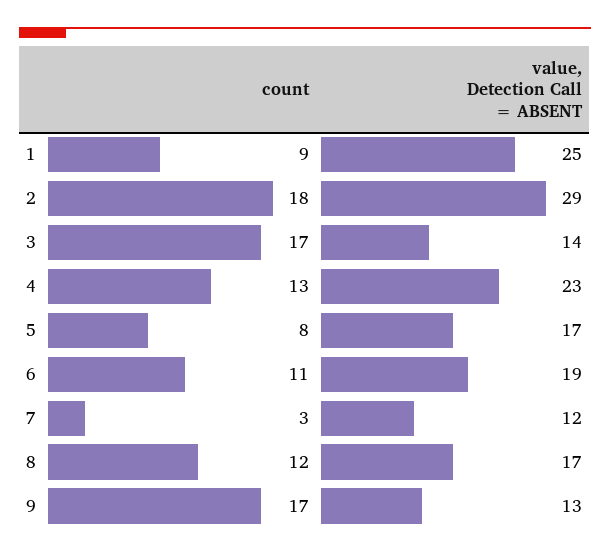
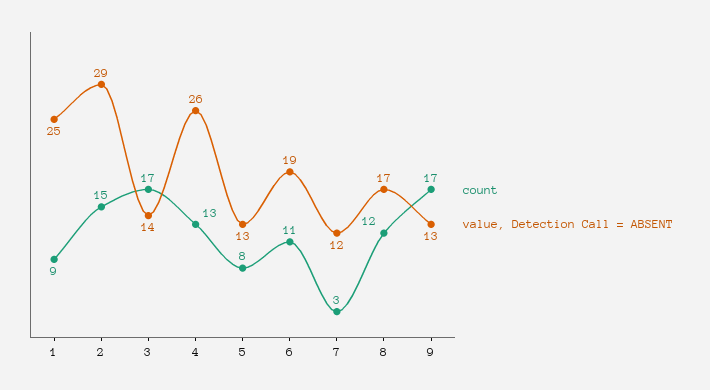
  {
    "count": {
      "1": 9,
-     "2": 18,
+     "2": 15,
      "3": 17,
      "4": 13,
      "5": 8,
      "6": 11,
      "7": 3,
      "8": 12,
      "9": 17
    },
    "value, Detection Call = ABSENT": {
      "1": 25,
      "2": 29,
      "3": 14,
-     "4": 23,
+     "4": 26,
-     "5": 17,
+     "5": 13,
      "6": 19,
      "7": 12,
      "8": 17,
      "9": 13
    }
  }

